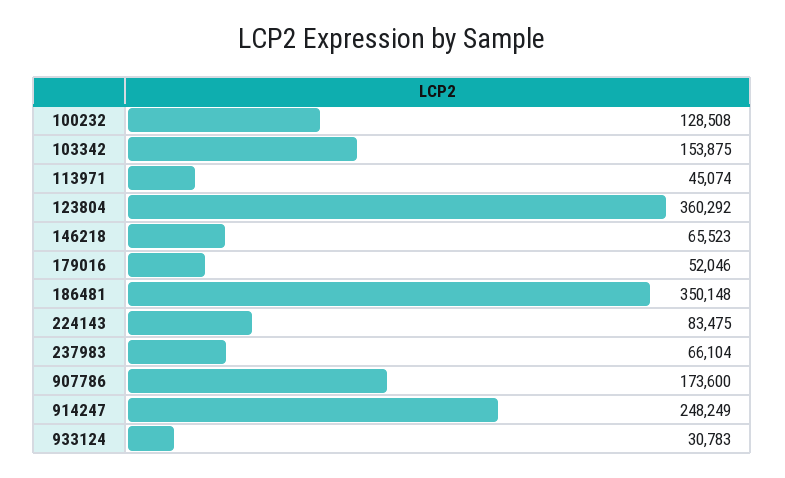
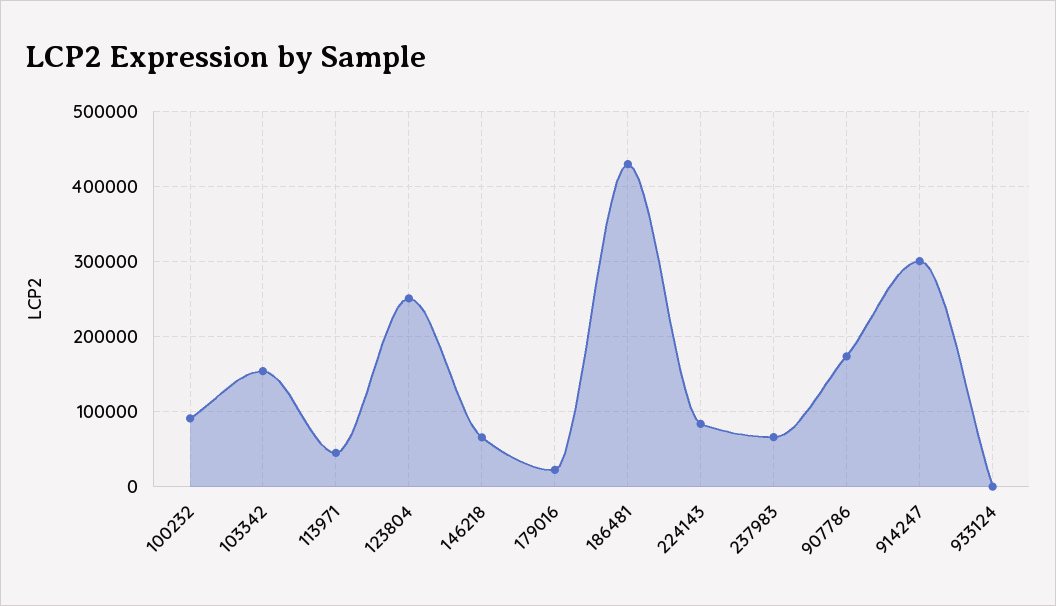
  {
-   "100232": 128508,
+   "100232": 90000,
    "103342": 153875,
    "113971": 45074,
-   "123804": 360292,
+   "123804": 250000,
    "146218": 65523,
-   "179016": 52046,
+   "179016": 20000,
-   "186481": 350148,
+   "186481": 430000,
    "224143": 83475,
    "237983": 66104,
    "907786": 173600,
-   "914247": 248249,
+   "914247": 300000,
-   "933124": 30783
+   "933124": 0
  }

